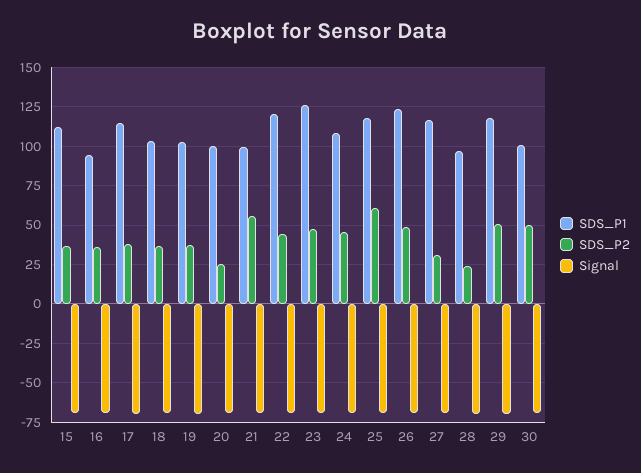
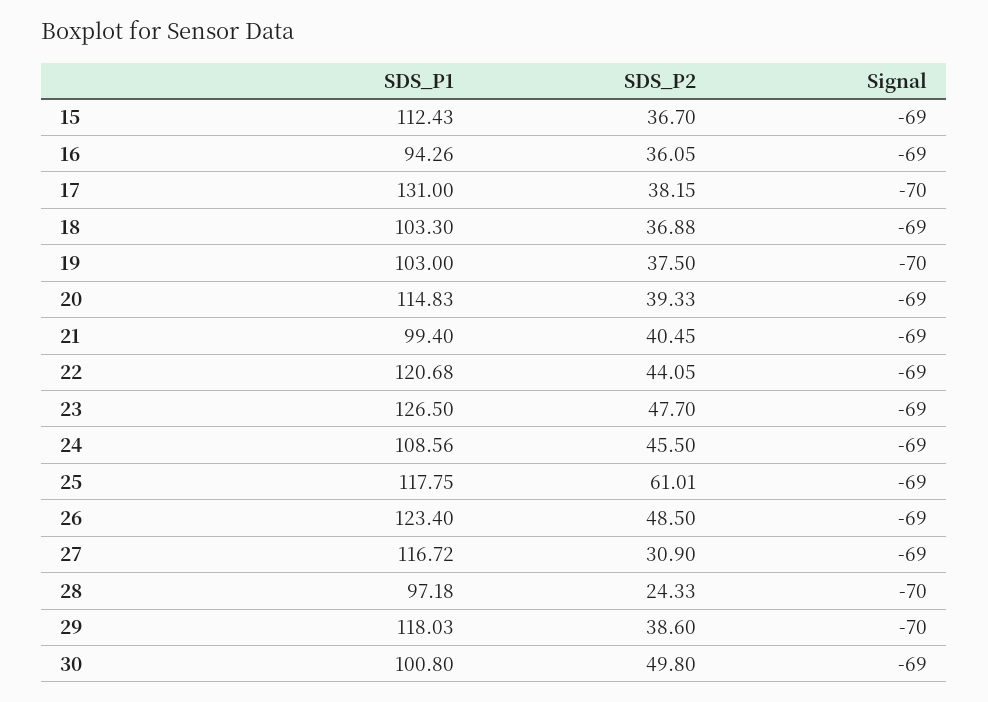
  {
    "SDS_P1": {
      "15": 112.43,
      "16": 94.26,
-     "17": 115,
+     "17": 131,
      "18": 103.3,
      "19": 103,
-     "20": 100,
+     "20": 114.83,
      "21": 99.4,
      "22": 120.68,
      "23": 126.5,
      "24": 108.56,
      "25": 117.75,
      "26": 123.4,
      "27": 116.72,
      "28": 97.18,
      "29": 118.03,
      "30": 100.8
    },
    "SDS_P2": {
      "15": 36.7,
      "16": 36.05,
      "17": 38.15,
      "18": 36.88,
      "19": 37.5,
-     "20": 25,
+     "20": 39.33,
-     "21": 55,
+     "21": 40.45,
      "22": 44.05,
      "23": 47.7,
      "24": 45.5,
      "25": 61.01,
      "26": 48.5,
      "27": 30.9,
      "28": 24.33,
-     "29": 50,
+     "29": 38.6,
      "30": 49.8
    },
    "Signal": {
      "15": -69,
      "16": -69,
      "17": -70,
      "18": -69,
      "19": -70,
      "20": -69,
      "21": -69,
      "22": -69,
      "23": -69,
      "24": -69,
      "25": -69,
      "26": -69,
      "27": -69,
      "28": -70,
      "29": -70,
      "30": -69
    }
  }

